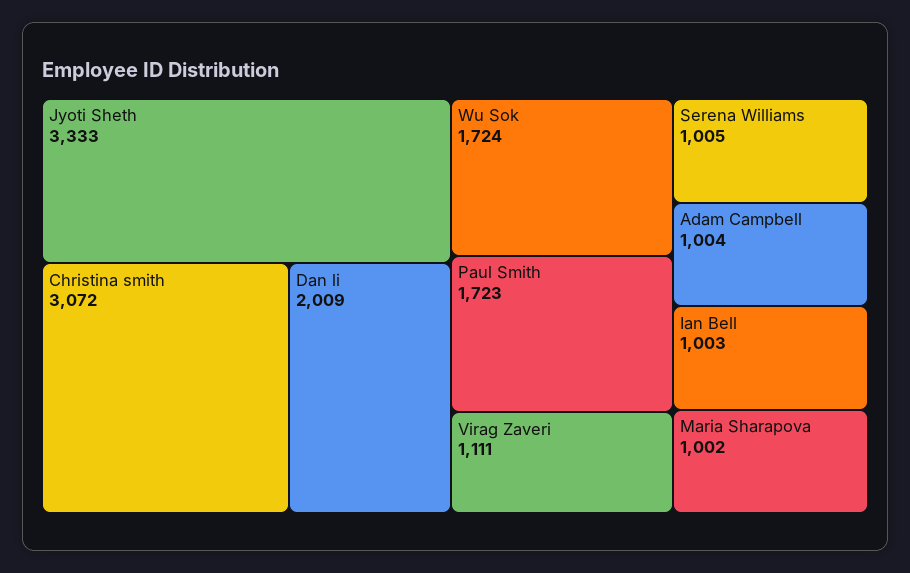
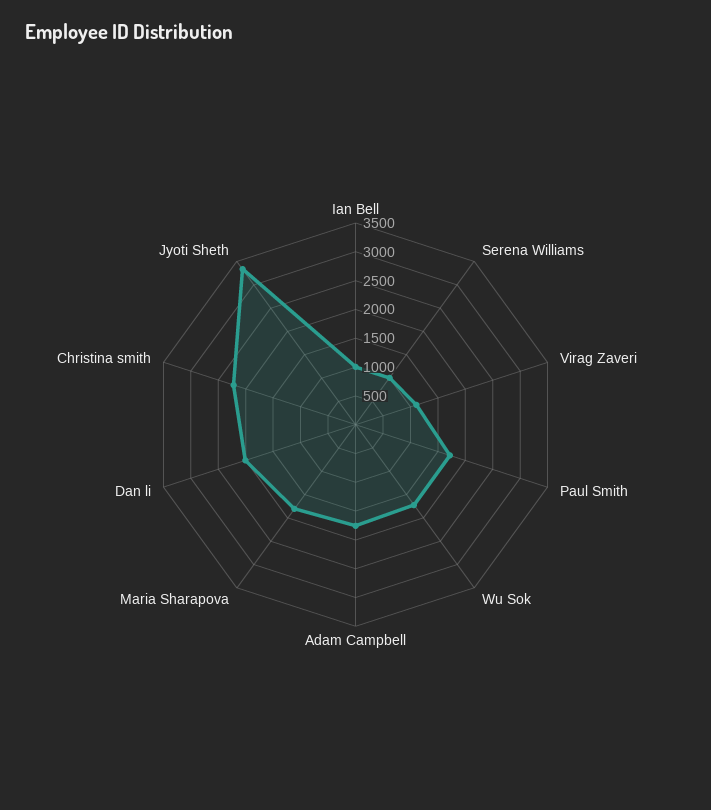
  {
    "Jyoti Sheth": 3333,
-   "Christina smith": 3072,
+   "Christina smith": 2250,
    "Dan li": 2009,
    "Wu Sok": 1724,
    "Paul Smith": 1723,
    "Virag Zaveri": 1111,
    "Serena Williams": 1005,
-   "Adam Campbell": 1004,
+   "Adam Campbell": 1750,
    "Ian Bell": 1003,
-   "Maria Sharapova": 1002
+   "Maria Sharapova": 1750
  }

